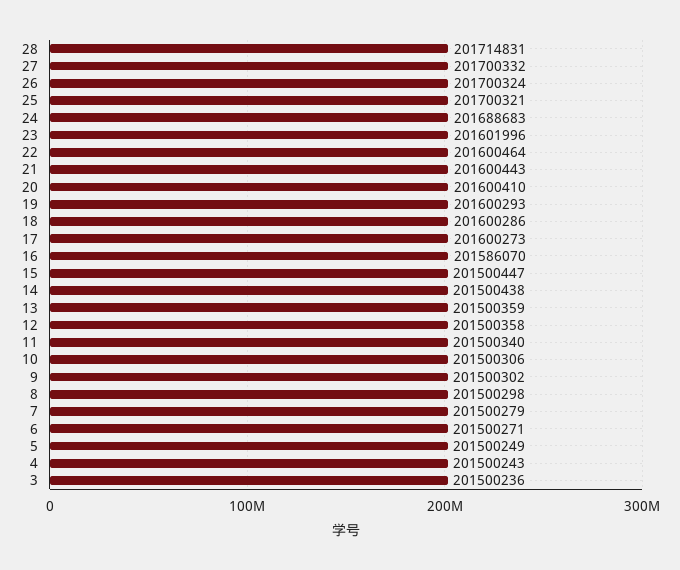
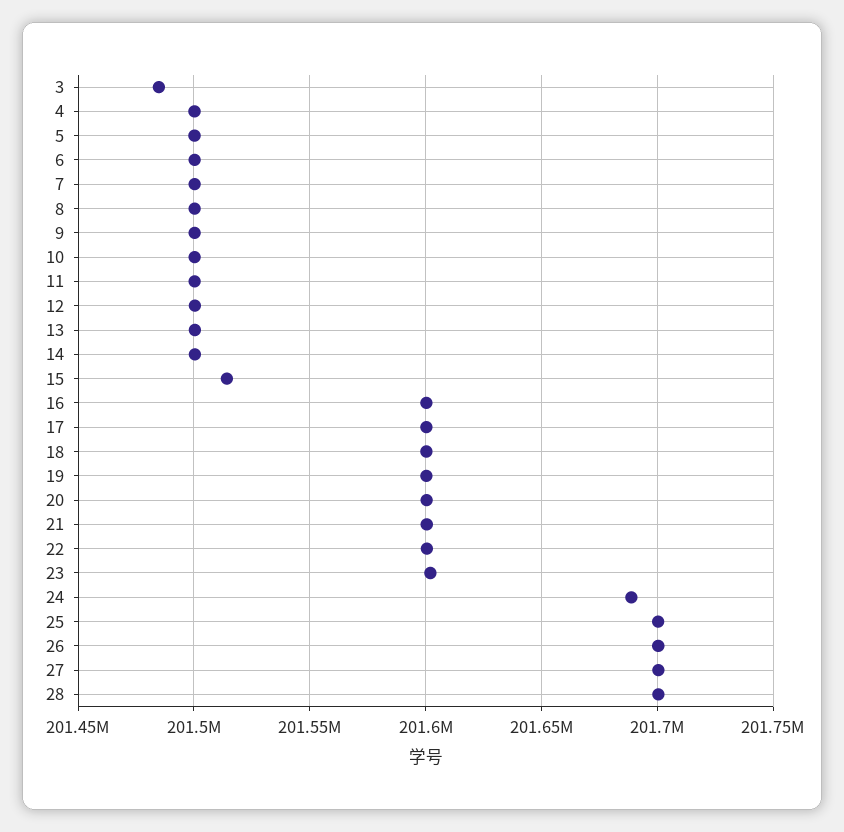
  {
-   "28": 201714831,
+   "28": 201700000,
    "27": 201700332,
    "26": 201700324,
    "25": 201700321,
    "24": 201688683,
    "23": 201601996,
    "22": 201600464,
    "21": 201600443,
    "20": 201600410,
    "19": 201600293,
    "18": 201600286,
    "17": 201600273,
-   "16": 201586070,
+   "16": 201600000,
-   "15": 201500447,
+   "15": 201515000,
    "14": 201500438,
    "13": 201500359,
    "12": 201500358,
    "11": 201500340,
    "10": 201500306,
    "9": 201500302,
    "8": 201500298,
    "7": 201500279,
    "6": 201500271,
    "5": 201500249,
    "4": 201500243,
-   "3": 201500236
+   "3": 201485000
  }

